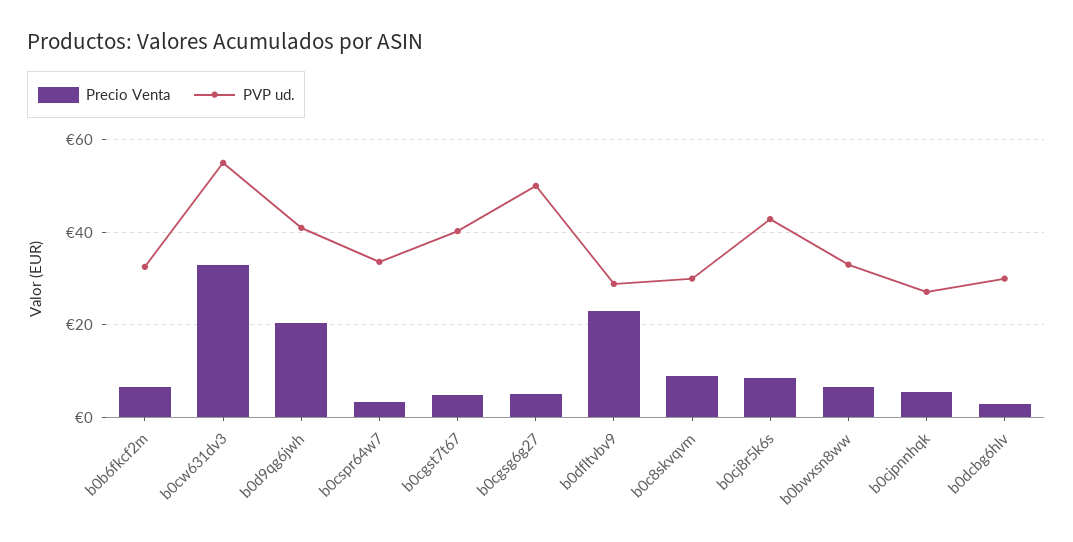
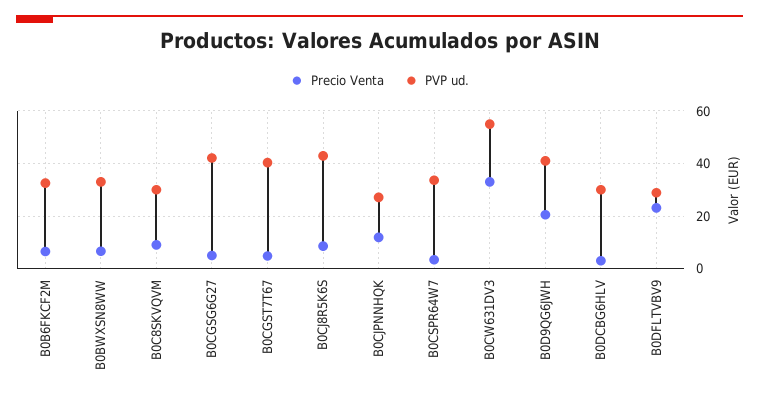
  {
    "Precio Venta": {
      "b0b6fkcf2m": 6,
      "b0cw631dv3": 32,
      "b0d9qg6jwh": 20,
      "b0cspr64w7": 4,
      "b0cgst7t67": 4,
      "b0cgsg6g27": 6,
      "b0dfltvbv9": 24,
      "b0c8skvqvm": 10,
      "b0cj8r5k6s": 8,
      "b0bwxsn8ww": 6,
-     "b0cjpnnhqk": 6,
+     "b0cjpnnhqk": 12.5,
      "b0dcbg6hlv": 4
    },
    "PVP ud.": {
      "b0b6fkcf2m": 32,
      "b0cw631dv3": 54,
      "b0d9qg6jwh": 40,
      "b0cspr64w7": 34,
      "b0cgst7t67": 40,
-     "b0cgsg6g27": 50,
+     "b0cgsg6g27": 42.5,
      "b0dfltvbv9": 28,
      "b0c8skvqvm": 30,
      "b0cj8r5k6s": 42,
      "b0bwxsn8ww": 34,
      "b0cjpnnhqk": 28,
      "b0dcbg6hlv": 30
    }
  }

